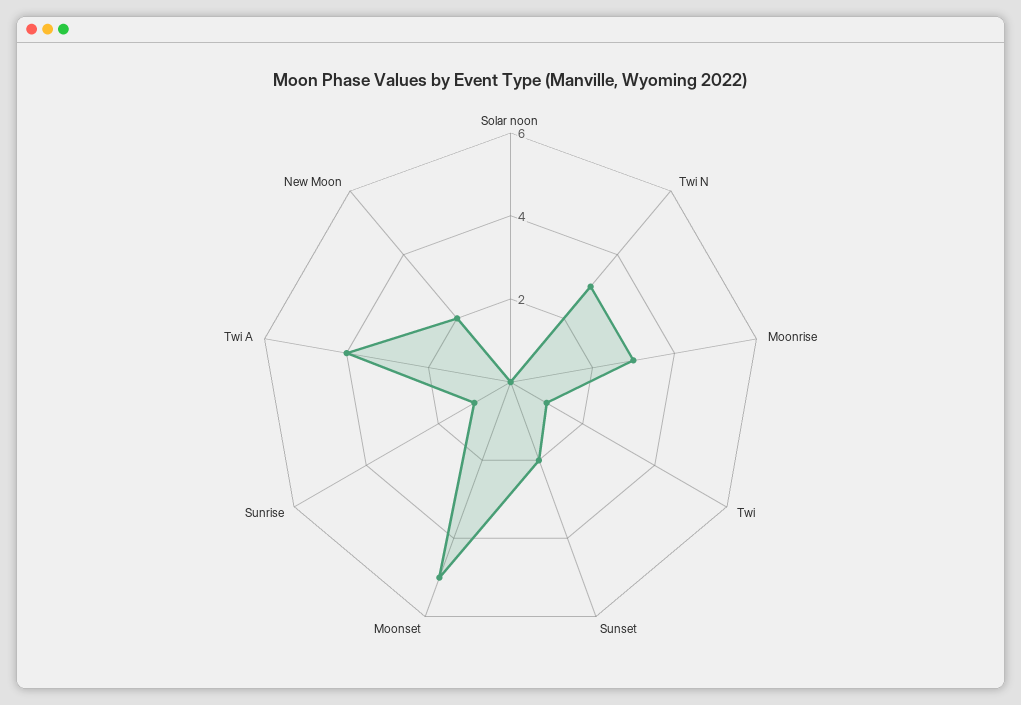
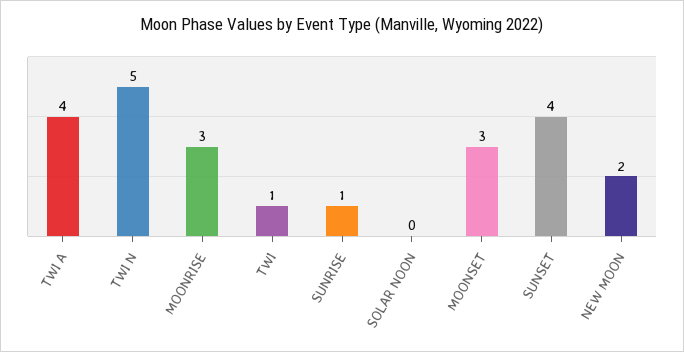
  {
    "Solar noon": 0,
-   "Twi N": 3,
+   "Twi N": 5,
    "Moonrise": 3,
    "Twi": 1,
-   "Sunset": 2,
+   "Sunset": 4,
-   "Moonset": 5,
+   "Moonset": 3,
    "Sunrise": 1,
    "Twi A": 4,
    "New Moon": 2
  }

